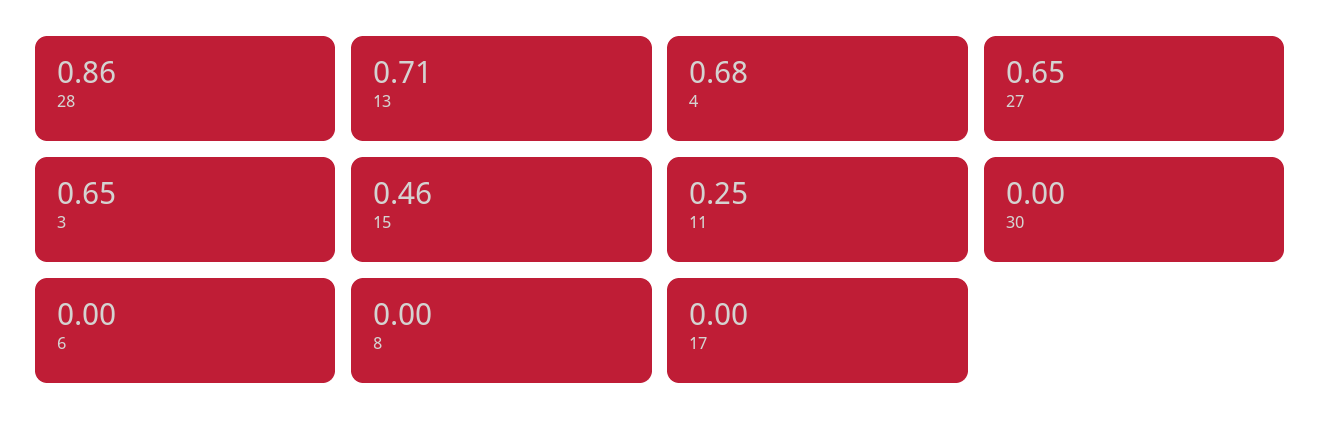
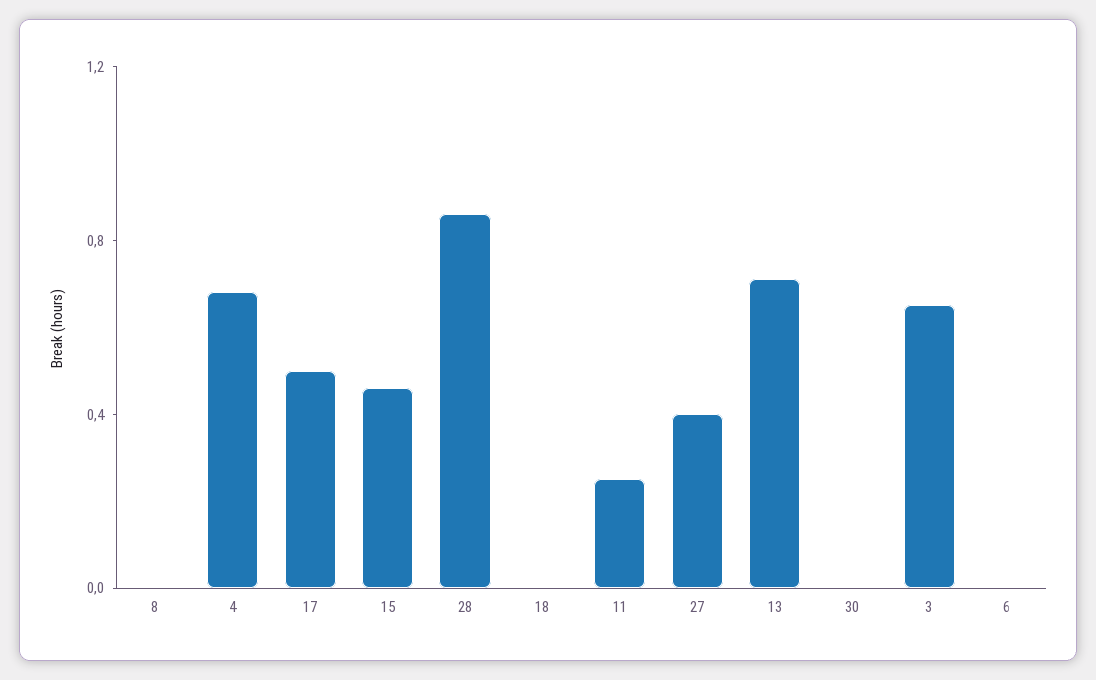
  {
    "28": 0.86,
    "13": 0.71,
    "4": 0.68,
-   "27": 0.65,
+   "27": 0.4,
    "3": 0.65,
    "15": 0.46,
    "11": 0.25,
    "30": 0,
    "6": 0,
    "8": 0,
-   "17": 0
+   "17": 0.5,
+   "18": 0
  }

